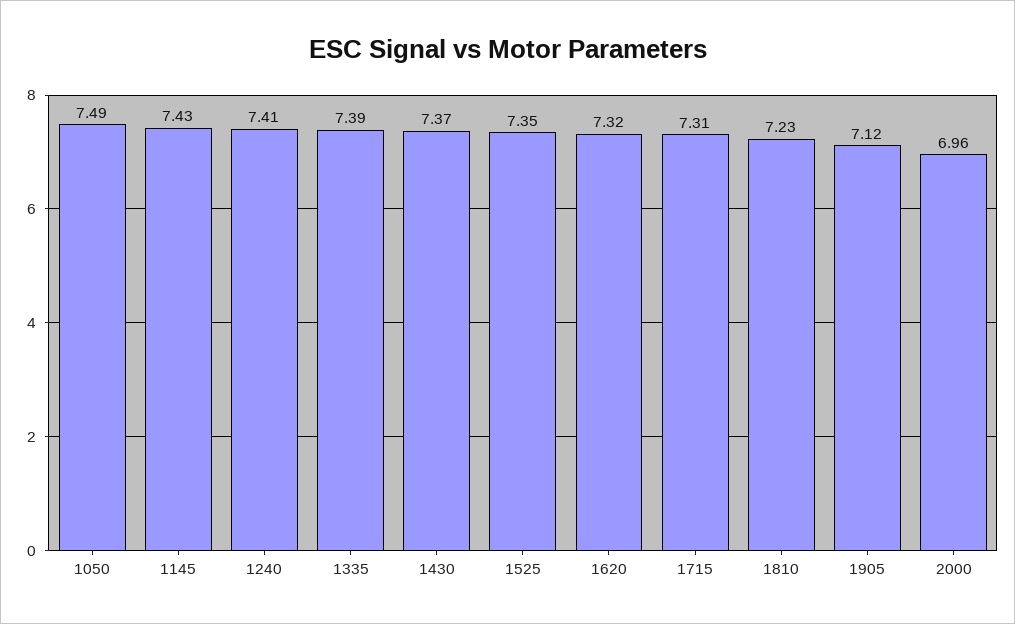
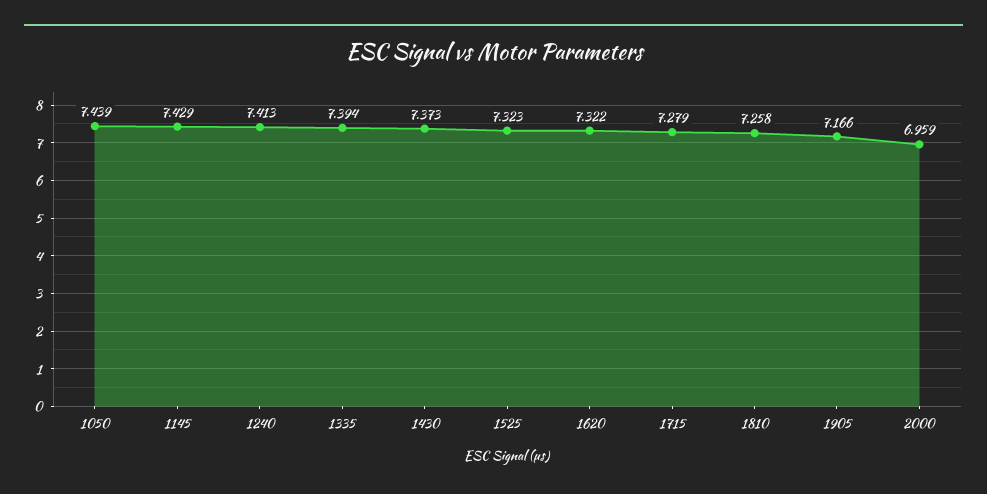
  {
-   "1050": 7.49,
+   "1050": 7.439,
    "1145": 7.429,
    "1240": 7.413,
    "1335": 7.394,
    "1430": 7.373,
-   "1525": 7.35,
+   "1525": 7.323,
    "1620": 7.322,
-   "1715": 7.31,
+   "1715": 7.279,
-   "1810": 7.23,
+   "1810": 7.258,
-   "1905": 7.12,
+   "1905": 7.166,
    "2000": 6.959
  }

